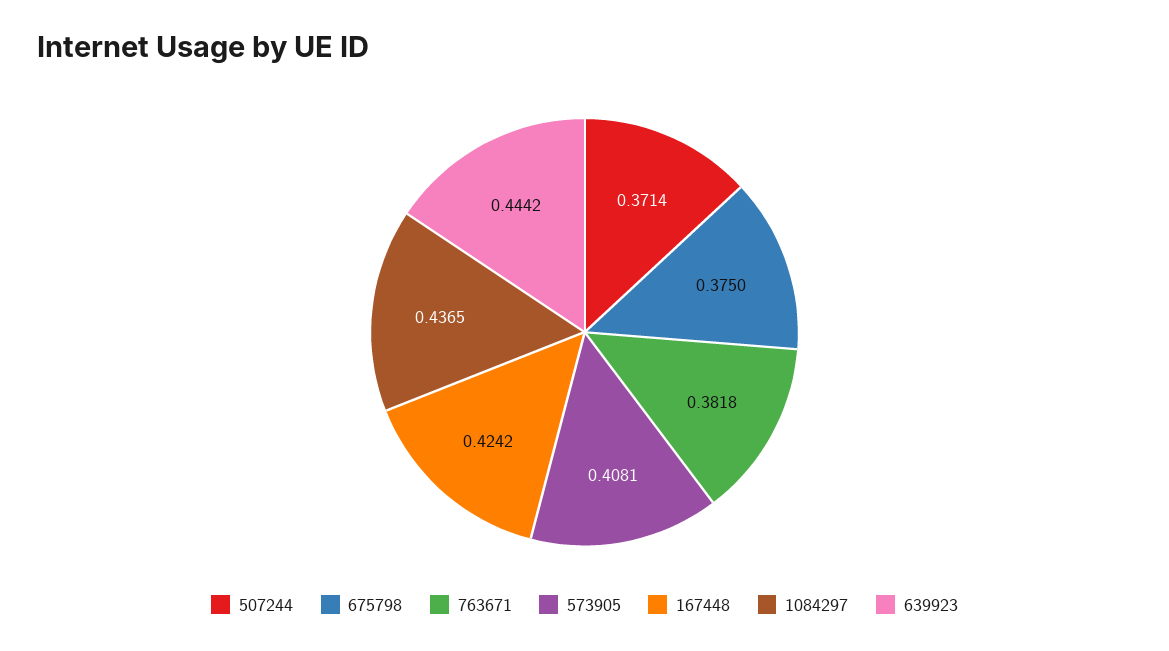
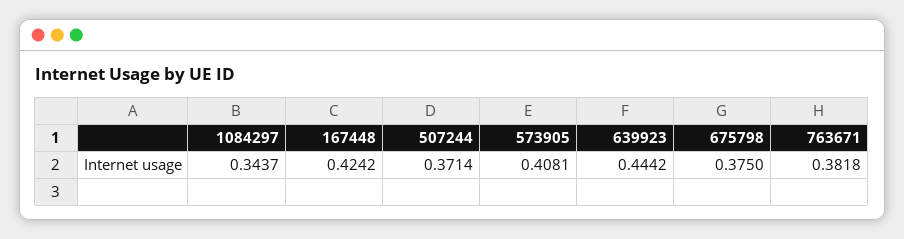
  {
    "507244": 0.3714,
    "675798": 0.375,
    "763671": 0.3818,
    "573905": 0.4081,
    "167448": 0.4242,
-   "1084297": 0.4365,
+   "1084297": 0.3437,
    "639923": 0.4442
  }

